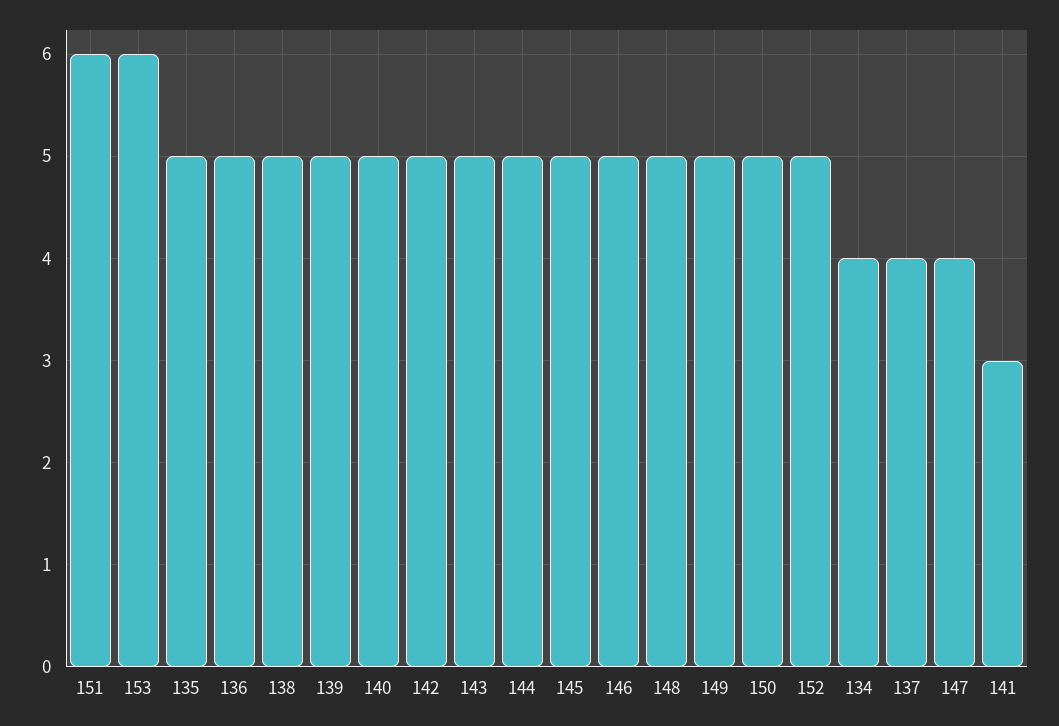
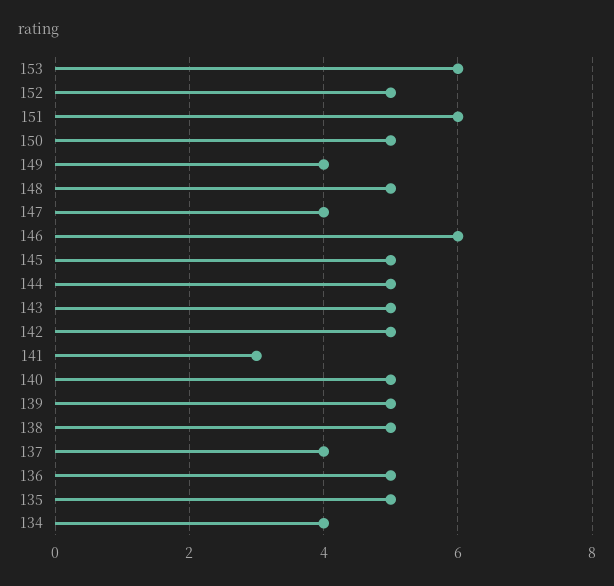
  {
    "151": 6,
    "153": 6,
    "135": 5,
    "136": 5,
    "138": 5,
    "139": 5,
    "140": 5,
    "142": 5,
    "143": 5,
    "144": 5,
    "145": 5,
-   "146": 5,
+   "146": 6,
    "148": 5,
-   "149": 5,
+   "149": 4,
    "150": 5,
    "152": 5,
    "134": 4,
    "137": 4,
    "147": 4,
    "141": 3
  }

